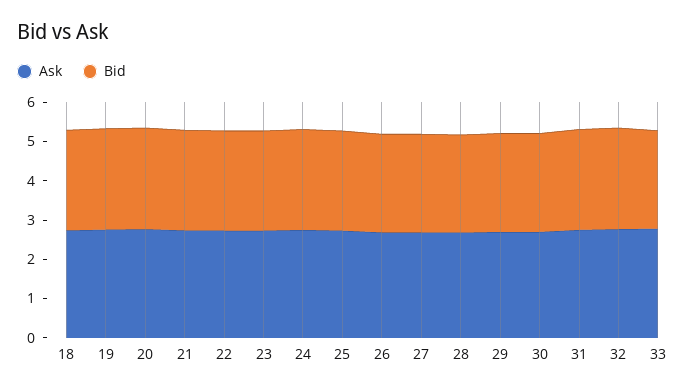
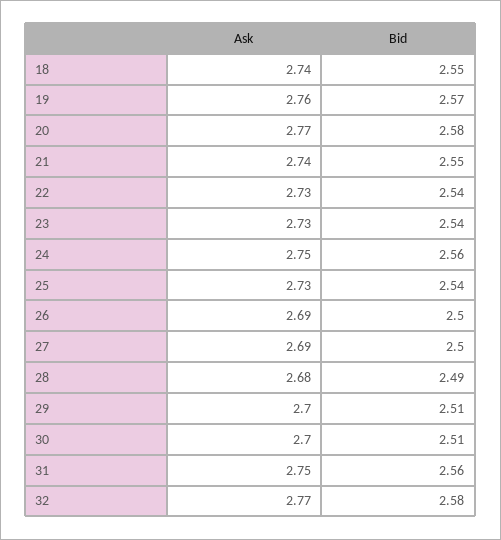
  {
    "Ask": {
      "18": 2.74,
      "19": 2.76,
      "20": 2.77,
      "21": 2.74,
      "22": 2.73,
      "23": 2.73,
      "24": 2.75,
      "25": 2.73,
      "26": 2.69,
      "27": 2.69,
      "28": 2.68,
      "29": 2.7,
      "30": 2.7,
      "31": 2.75,
-     "32": 2.77,
+     "32": 2.77
-     "33": 2.75
    },
    "Bid": {
      "18": 2.55,
      "19": 2.57,
      "20": 2.58,
      "21": 2.55,
      "22": 2.54,
      "23": 2.54,
      "24": 2.56,
      "25": 2.54,
      "26": 2.5,
      "27": 2.5,
      "28": 2.49,
      "29": 2.51,
      "30": 2.51,
      "31": 2.56,
-     "32": 2.58,
+     "32": 2.58
-     "33": 2.5
    }
  }

